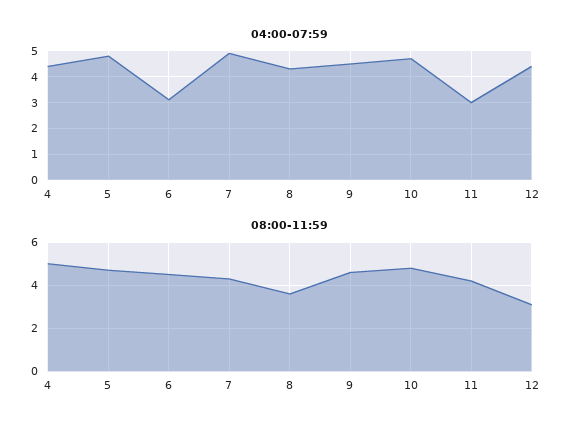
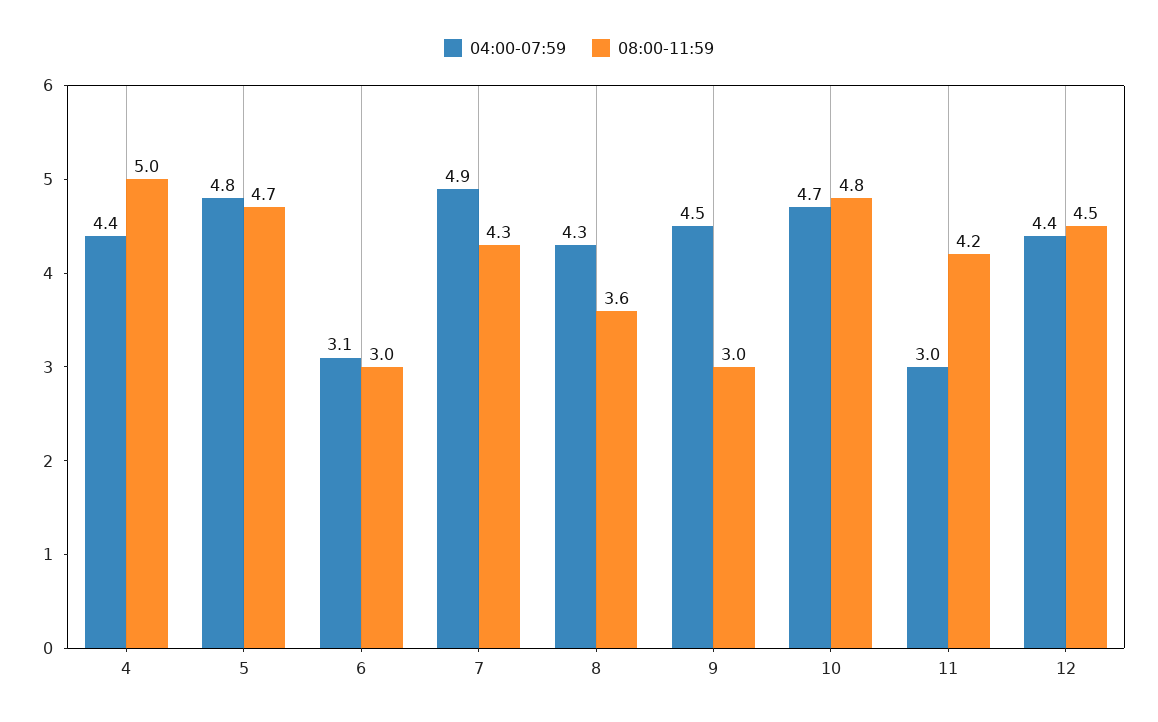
  {
    "04:00-07:59": {
      "4": 4.4,
      "5": 4.8,
      "6": 3.1,
      "7": 4.9,
      "8": 4.3,
      "9": 4.5,
      "10": 4.7,
      "11": 3,
      "12": 4.4
    },
    "08:00-11:59": {
      "4": 5,
      "5": 4.7,
-     "6": 4.5,
+     "6": 3,
      "7": 4.3,
      "8": 3.6,
-     "9": 4.5,
+     "9": 3,
      "10": 4.8,
      "11": 4.2,
-     "12": 3
+     "12": 4.5
    }
  }

